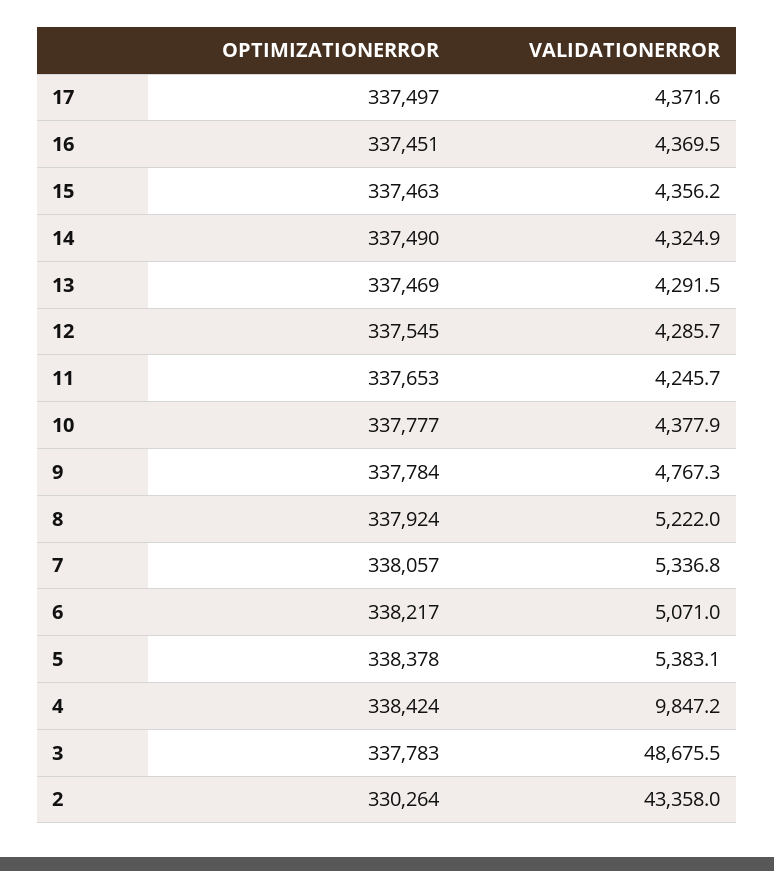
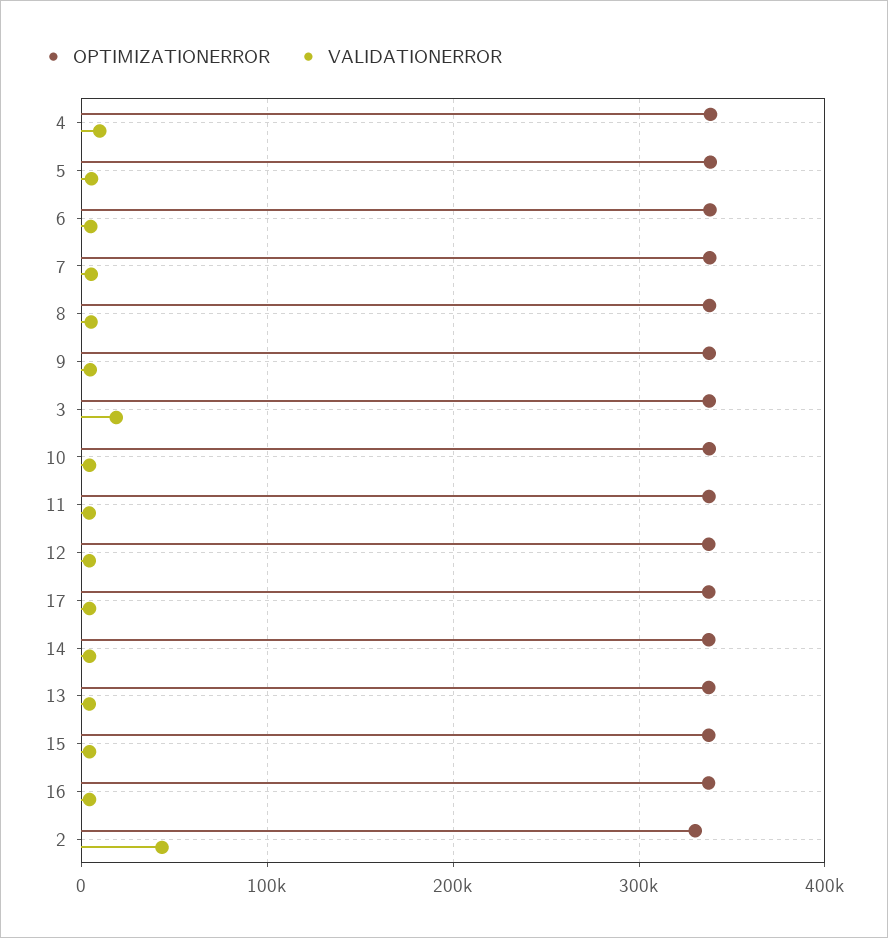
  {
    "OPTIMIZATIONERROR": {
      "17": 337497,
      "16": 337451,
      "15": 337463,
      "14": 337490,
      "13": 337469,
      "12": 337545,
      "11": 337653,
      "10": 337777,
      "9": 337784,
      "8": 337924,
      "7": 338057,
      "6": 338217,
      "5": 338378,
      "4": 338424,
      "3": 337783,
      "2": 330264
    },
    "VALIDATIONERROR": {
      "17": 4371.6,
      "16": 4369.5,
      "15": 4356.2,
      "14": 4324.9,
      "13": 4291.5,
      "12": 4285.7,
      "11": 4245.7,
      "10": 4377.9,
      "9": 4767.3,
      "8": 5222,
      "7": 5336.8,
      "6": 5071,
      "5": 5383.1,
      "4": 9847.2,
-     "3": 48675.5,
+     "3": 20000,
      "2": 43358
    }
  }

